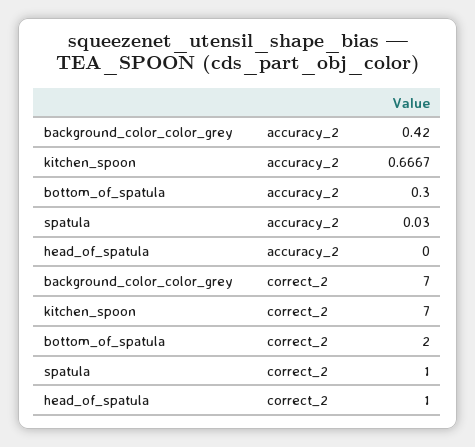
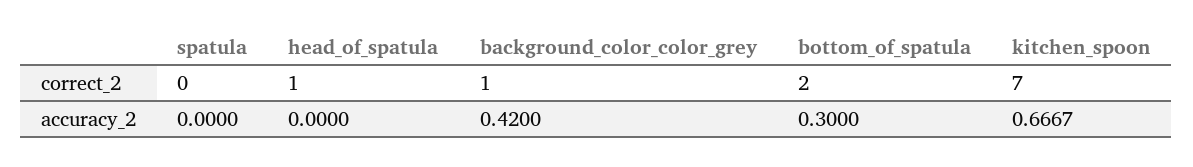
  {
    "background_color_color_grey": {
      "accuracy_2": 0.42,
-     "correct_2": 7
+     "correct_2": 1
    },
    "kitchen_spoon": {
      "accuracy_2": 0.6667,
      "correct_2": 7
    },
    "bottom_of_spatula": {
      "accuracy_2": 0.3,
      "correct_2": 2
    },
    "spatula": {
-     "accuracy_2": 0.03,
+     "accuracy_2": 0,
-     "correct_2": 1
+     "correct_2": 0
    },
    "head_of_spatula": {
      "accuracy_2": 0,
      "correct_2": 1
    }
  }

